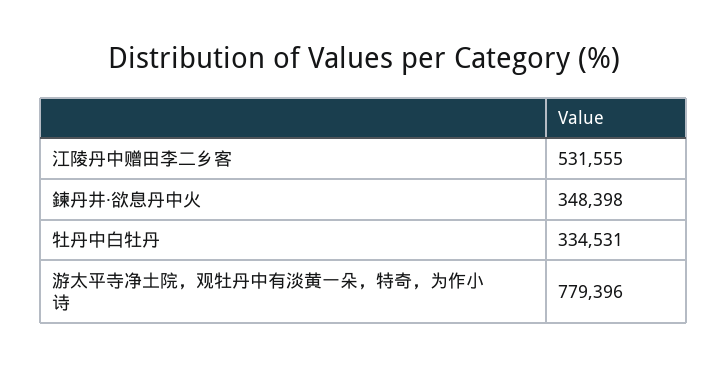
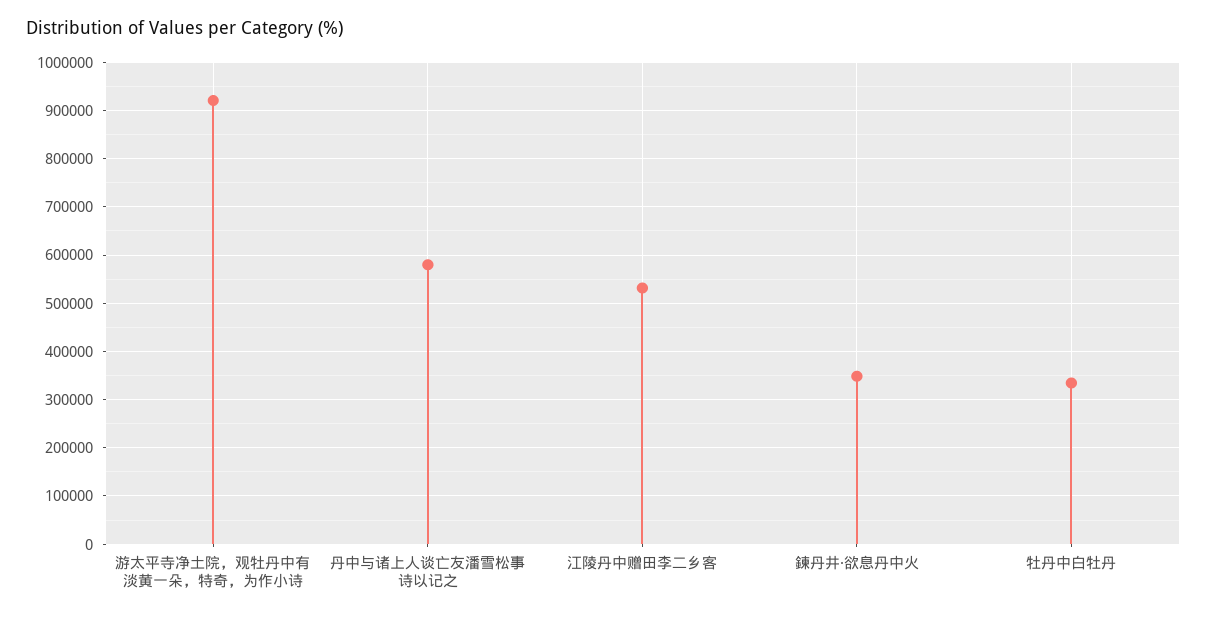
  {
    "江陵丹中赠田李二乡客": 531555,
    "鍊丹井·欲息丹中火": 348398,
    "牡丹中白牡丹": 334531,
-   "游太平寺净土院，观牡丹中有淡黄一朵，特奇，为作小诗": 779396
+   "游太平寺净土院，观牡丹中有淡黄一朵，特奇，为作小诗": 920000,
+   "丹中与诸上人谈亡友潘雪松事诗以记之": 580000
  }

